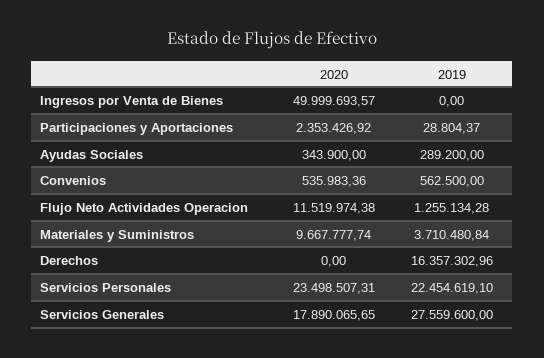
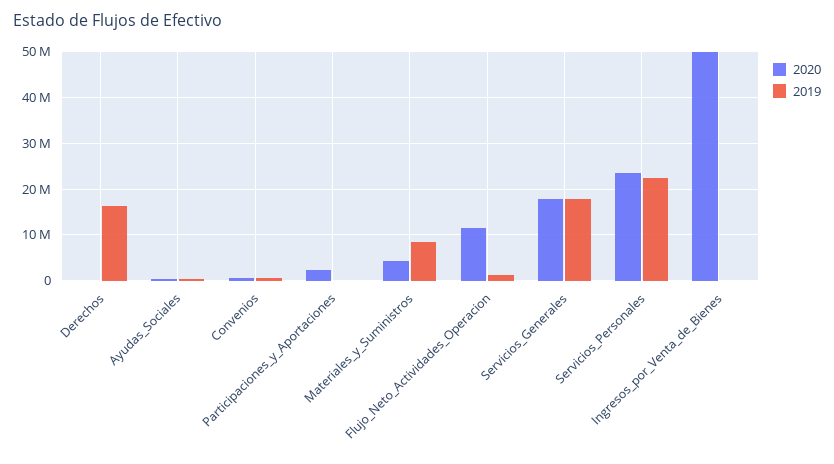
  {
    "2020": {
      "Ingresos por Venta de Bienes": 49999693.57,
      "Participaciones y Aportaciones": 2353426.92,
      "Ayudas Sociales": 343900,
      "Convenios": 535983.36,
      "Flujo Neto Actividades Operacion": 11519974.38,
-     "Materiales y Suministros": 9667777.74,
+     "Materiales y Suministros": 4000000,
      "Derechos": 0,
      "Servicios Personales": 23498507.31,
      "Servicios Generales": 17890065.65
    },
    "2019": {
      "Ingresos por Venta de Bienes": 0,
      "Participaciones y Aportaciones": 28804.37,
      "Ayudas Sociales": 289200,
      "Convenios": 562500,
      "Flujo Neto Actividades Operacion": 1255134.28,
-     "Materiales y Suministros": 3710480.84,
+     "Materiales y Suministros": 8000000,
      "Derechos": 16357302.96,
      "Servicios Personales": 22454619.1,
-     "Servicios Generales": 27559600
+     "Servicios Generales": 18000000
    }
  }

